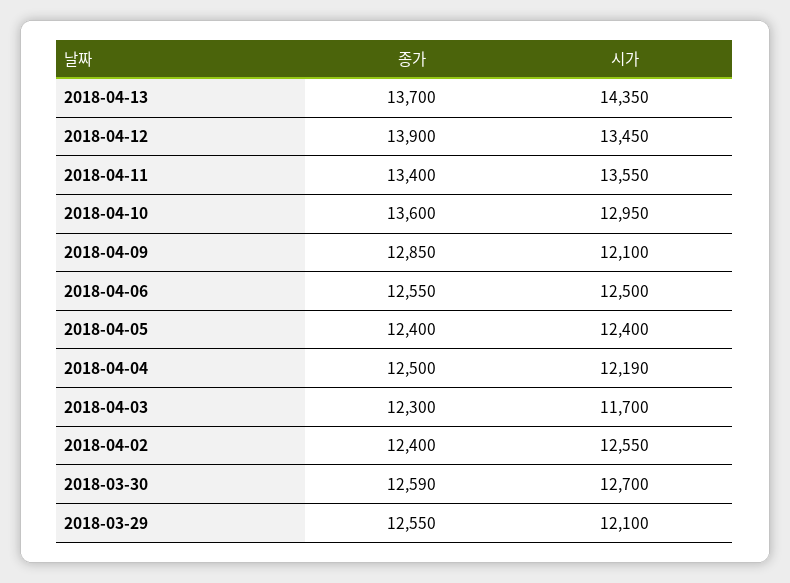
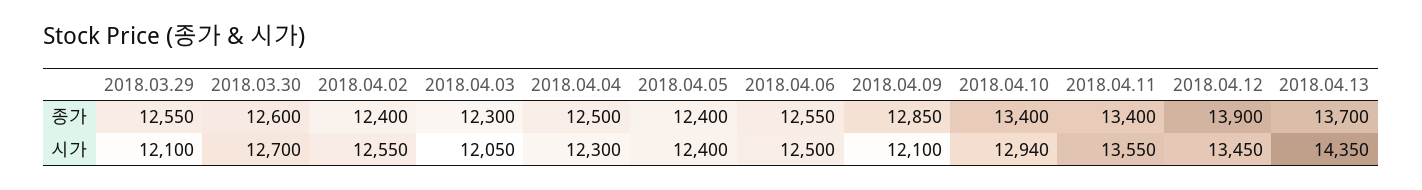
  {
    "종가": {
      "2018-04-13": 13700,
      "2018-04-12": 13900,
      "2018-04-11": 13400,
-     "2018-04-10": 13600,
+     "2018-04-10": 13400,
      "2018-04-09": 12850,
      "2018-04-06": 12550,
      "2018-04-05": 12400,
      "2018-04-04": 12500,
      "2018-04-03": 12300,
      "2018-04-02": 12400,
-     "2018-03-30": 12590,
+     "2018-03-30": 12600,
      "2018-03-29": 12550
    },
    "시가": {
      "2018-04-13": 14350,
      "2018-04-12": 13450,
      "2018-04-11": 13550,
-     "2018-04-10": 12950,
+     "2018-04-10": 12940,
      "2018-04-09": 12100,
      "2018-04-06": 12500,
      "2018-04-05": 12400,
-     "2018-04-04": 12190,
+     "2018-04-04": 12300,
-     "2018-04-03": 11700,
+     "2018-04-03": 12050,
      "2018-04-02": 12550,
      "2018-03-30": 12700,
      "2018-03-29": 12100
    }
  }

